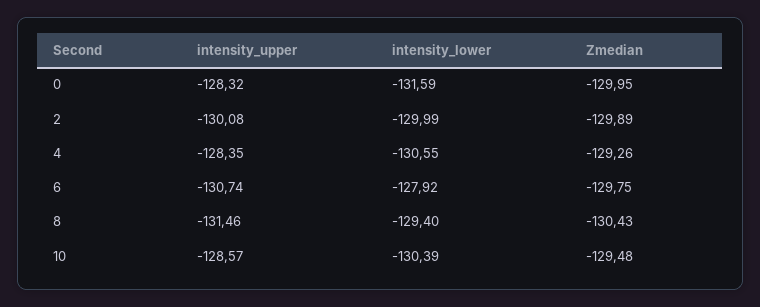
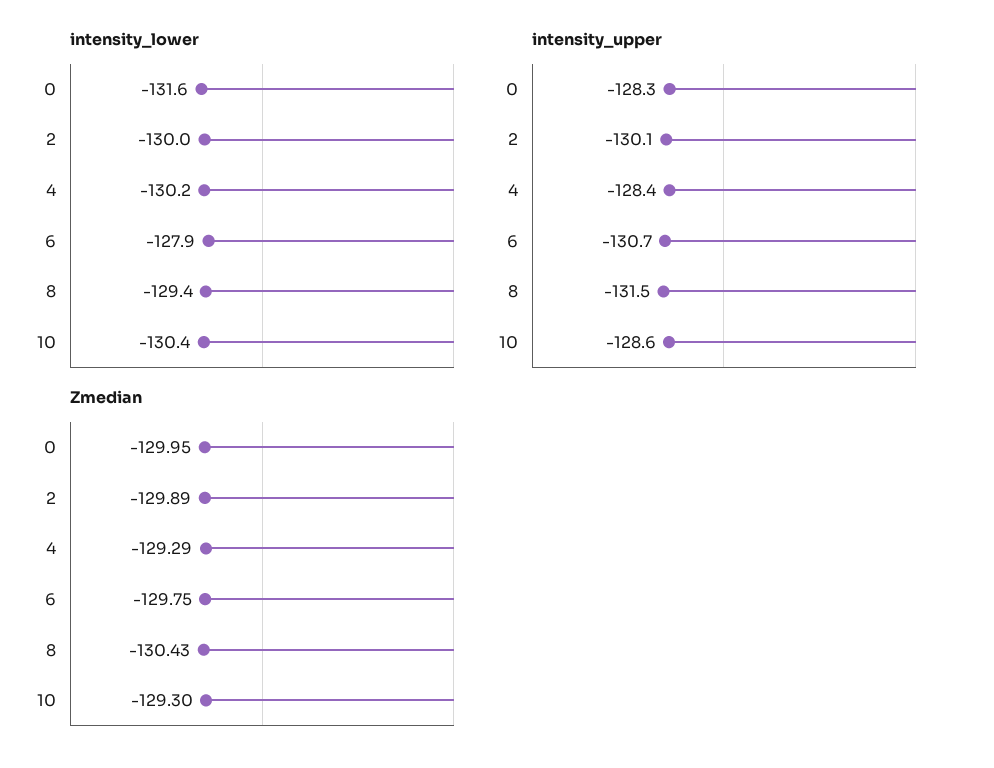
  {
    "intensity_upper": {
      "0": -128.32,
      "2": -130.08,
      "4": -128.35,
      "6": -130.74,
      "8": -131.46,
      "10": -128.57
    },
    "intensity_lower": {
      "0": -131.59,
      "2": -129.99,
-     "4": -130.55,
+     "4": -130.2,
      "6": -127.92,
      "8": -129.4,
      "10": -130.39
    },
    "Zmedian": {
      "0": -129.95,
      "2": -129.89,
-     "4": -129.26,
+     "4": -129.29,
      "6": -129.75,
      "8": -130.43,
-     "10": -129.48
+     "10": -129.3
    }
  }

